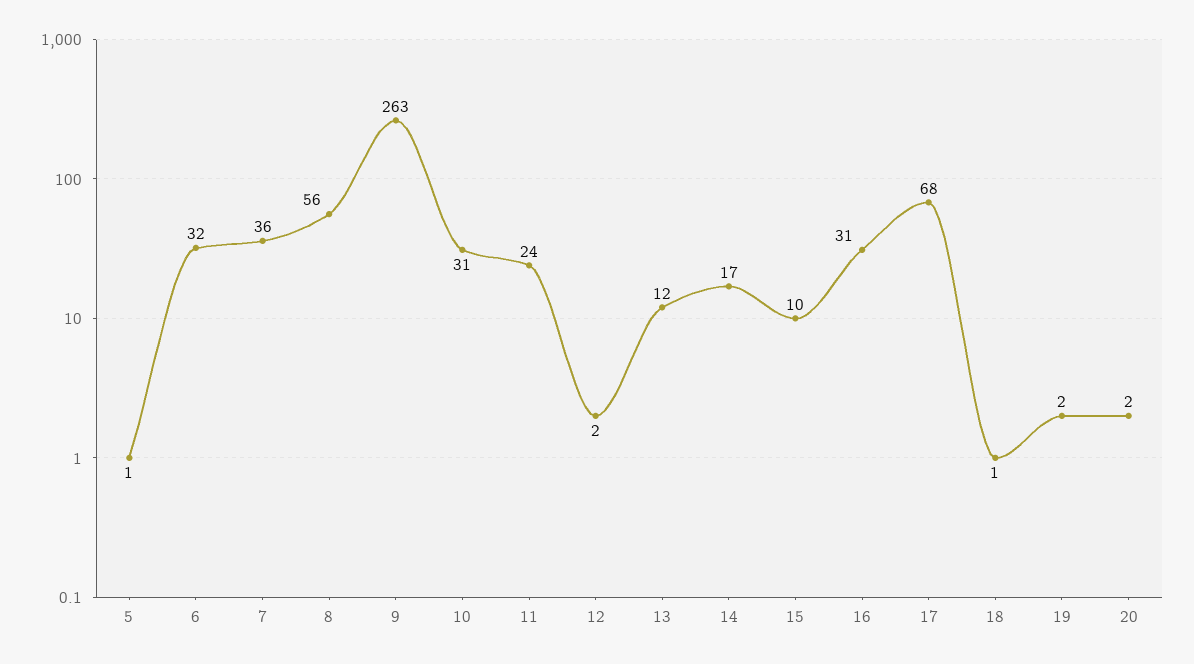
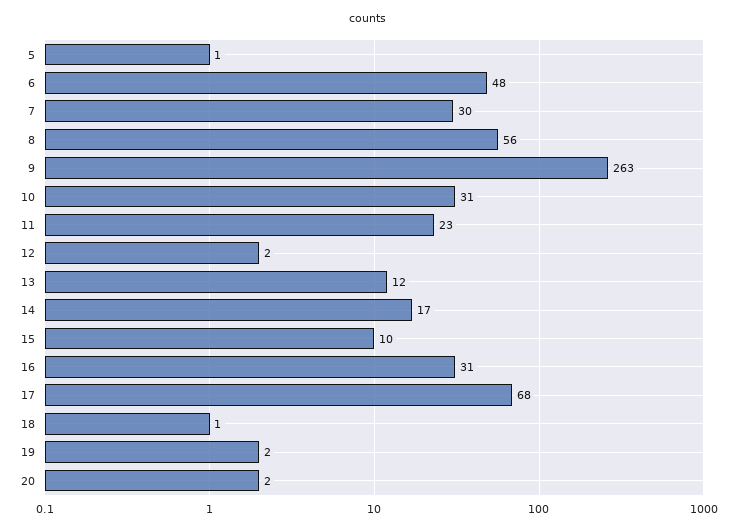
  {
    "5": 1,
-   "6": 32,
+   "6": 48,
-   "7": 36,
+   "7": 30,
    "8": 56,
    "9": 263,
    "10": 31,
-   "11": 24,
+   "11": 23,
    "12": 2,
    "13": 12,
    "14": 17,
    "15": 10,
    "16": 31,
    "17": 68,
    "18": 1,
    "19": 2,
    "20": 2
  }

